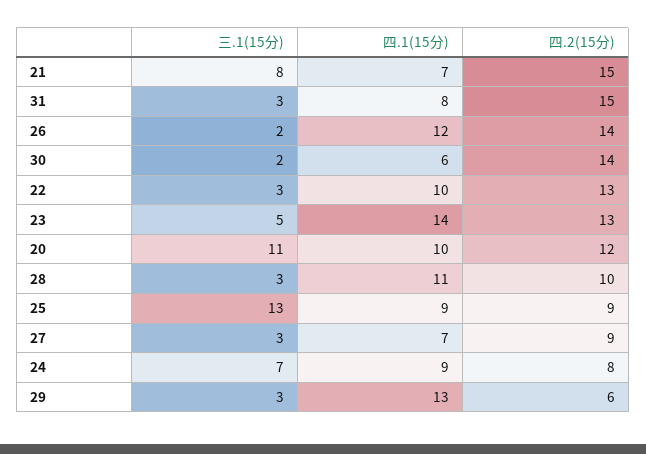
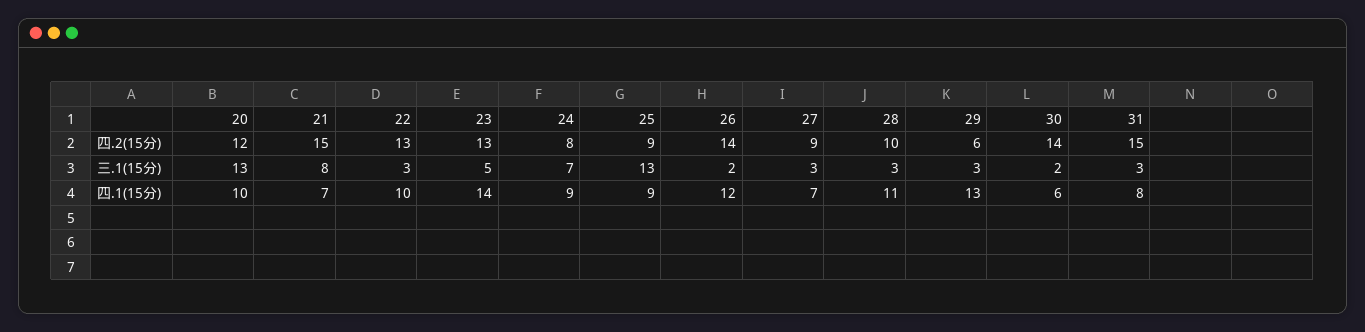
  {
    "三.1(15分)": {
      "21": 8,
      "31": 3,
      "26": 2,
      "30": 2,
      "22": 3,
      "23": 5,
-     "20": 11,
+     "20": 13,
      "28": 3,
      "25": 13,
      "27": 3,
      "24": 7,
      "29": 3
    },
    "四.1(15分)": {
      "21": 7,
      "31": 8,
      "26": 12,
      "30": 6,
      "22": 10,
      "23": 14,
      "20": 10,
      "28": 11,
      "25": 9,
      "27": 7,
      "24": 9,
      "29": 13
    },
    "四.2(15分)": {
      "21": 15,
      "31": 15,
      "26": 14,
      "30": 14,
      "22": 13,
      "23": 13,
      "20": 12,
      "28": 10,
      "25": 9,
      "27": 9,
      "24": 8,
      "29": 6
    }
  }

